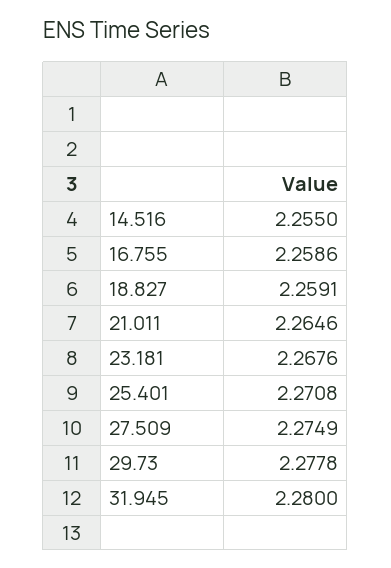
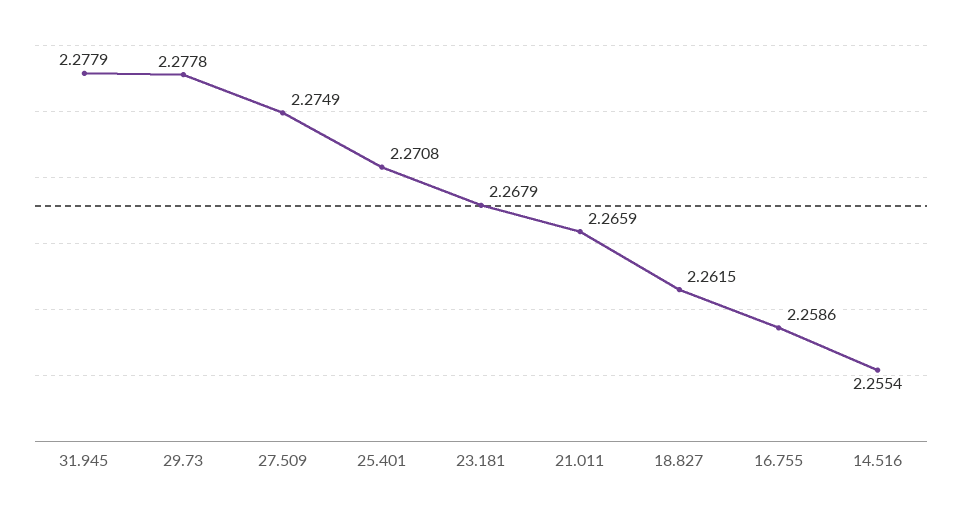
  {
-   "14.516": 2.255,
+   "14.516": 2.2554,
    "16.755": 2.2586,
-   "18.827": 2.2591,
+   "18.827": 2.2615,
-   "21.011": 2.2646,
+   "21.011": 2.2659,
-   "23.181": 2.2676,
+   "23.181": 2.2679,
    "25.401": 2.2708,
    "27.509": 2.2749,
    "29.73": 2.2778,
-   "31.945": 2.28
+   "31.945": 2.2779
  }

